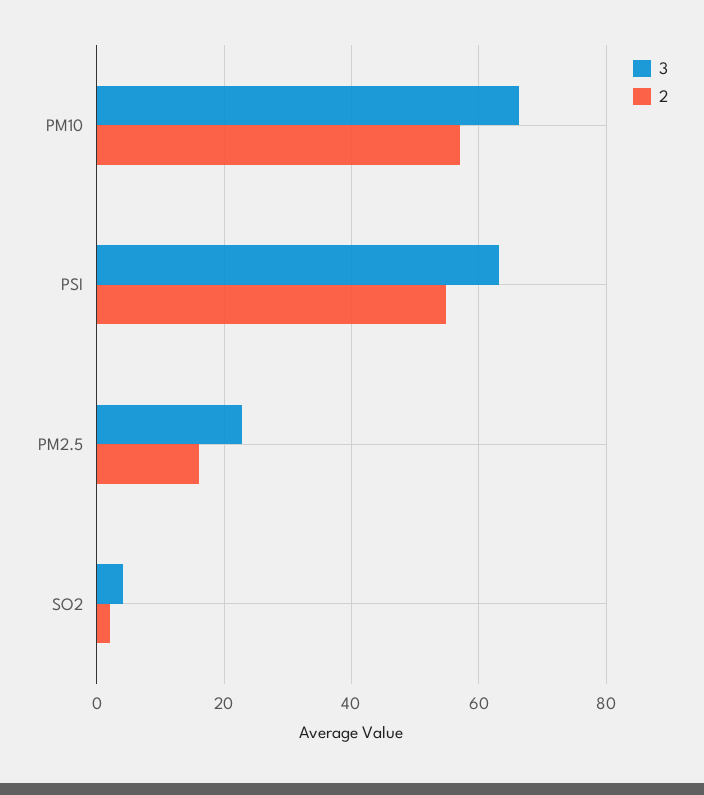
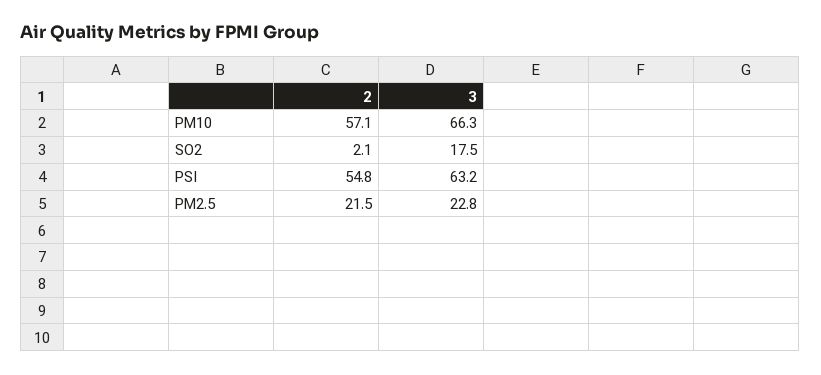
  {
    "3": {
      "PM10": 66.3,
      "PSI": 63.2,
      "PM2.5": 22.8,
-     "SO2": 4
+     "SO2": 17.5
    },
    "2": {
      "PM10": 57.1,
      "PSI": 54.8,
-     "PM2.5": 16,
+     "PM2.5": 21.5,
      "SO2": 2.1
    }
  }

